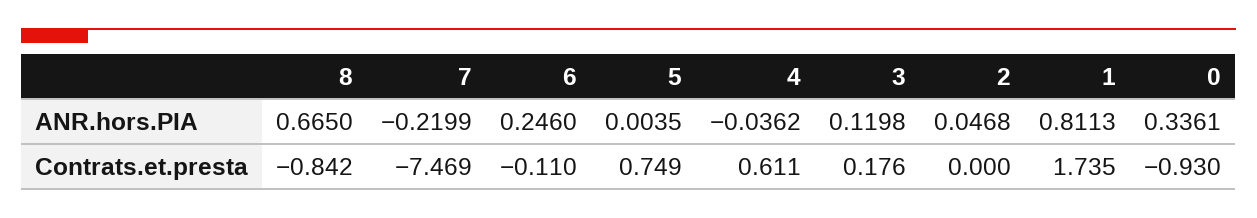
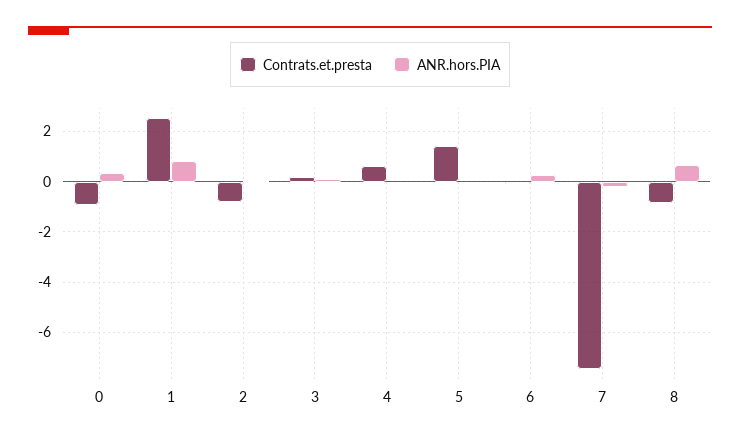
  {
    "ANR.hors.PIA": {
      "8": 0.665,
      "7": -0.2199,
      "6": 0.246,
      "5": 0.0035,
      "4": -0.0362,
      "3": 0.1198,
      "2": 0.0468,
      "1": 0.8113,
      "0": 0.3361
    },
    "Contrats.et.presta": {
      "8": -0.842,
      "7": -7.469,
      "6": -0.11,
-     "5": 0.749,
+     "5": 1.5,
      "4": 0.611,
      "3": 0.176,
-     "2": 0,
+     "2": -0.75,
-     "1": 1.735,
+     "1": 2.5,
      "0": -0.93
    }
  }

